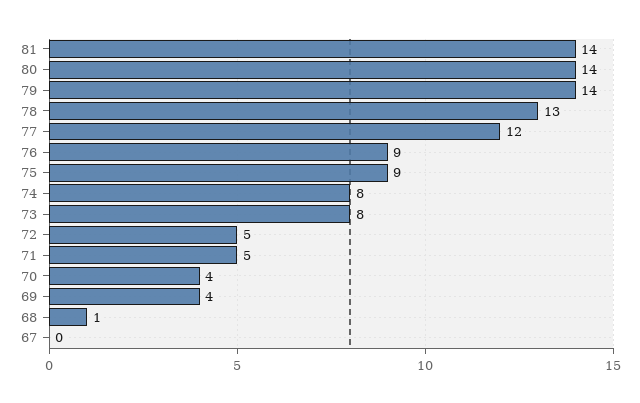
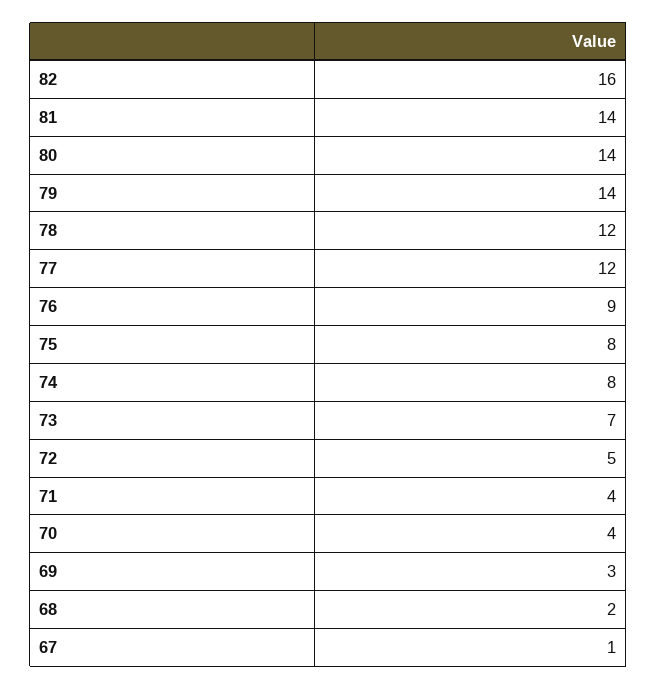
  {
    "81": 14,
    "80": 14,
    "79": 14,
-   "78": 13,
+   "78": 12,
    "77": 12,
    "76": 9,
-   "75": 9,
+   "75": 8,
    "74": 8,
-   "73": 8,
+   "73": 7,
    "72": 5,
-   "71": 5,
+   "71": 4,
    "70": 4,
-   "69": 4,
+   "69": 3,
-   "68": 1,
+   "68": 2,
-   "67": 0
+   "67": 1,
+   "82": 16
  }

